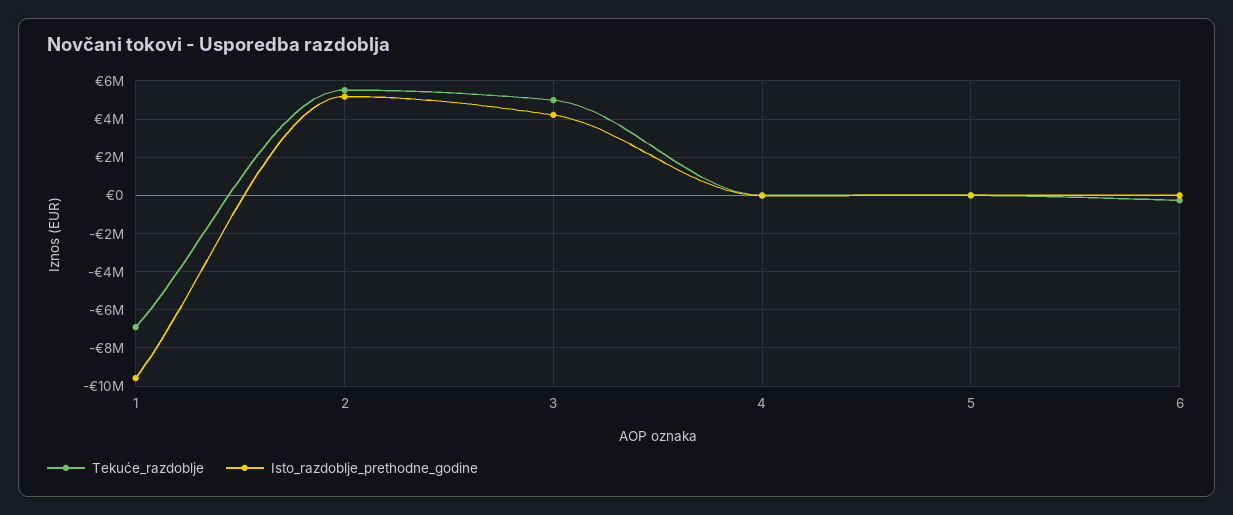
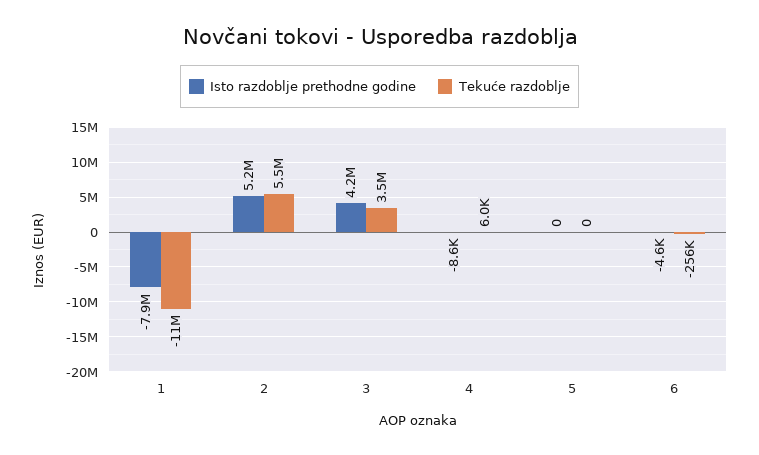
  {
    "Tekuće_razdoblje": {
-     "1": -7000000,
+     "1": -11000000,
      "2": 5500000,
-     "3": 5000000,
+     "3": 3500000,
      "4": 6000,
      "5": 0,
      "6": -256000
    },
    "Isto_razdoblje_prethodne_godine": {
-     "1": -9500000,
+     "1": -7900000,
      "2": 5200000,
      "3": 4200000,
      "4": -8600,
      "5": 0,
      "6": -4600
    }
  }

